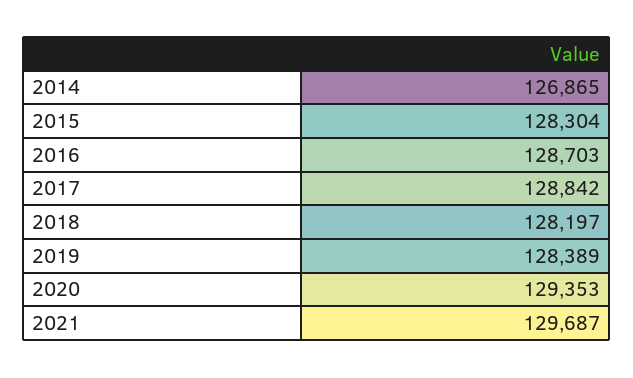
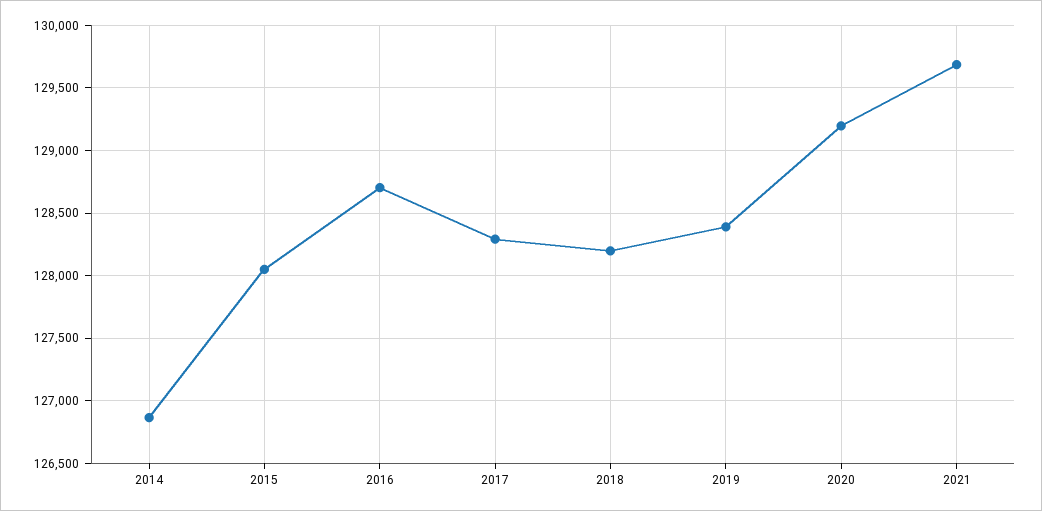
  {
    "2014": 126865,
-   "2015": 128304,
+   "2015": 128050,
    "2016": 128703,
-   "2017": 128842,
+   "2017": 128300,
    "2018": 128197,
    "2019": 128389,
-   "2020": 129353,
+   "2020": 129200,
    "2021": 129687
  }

